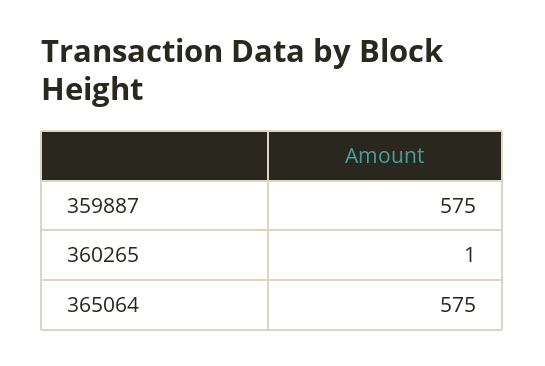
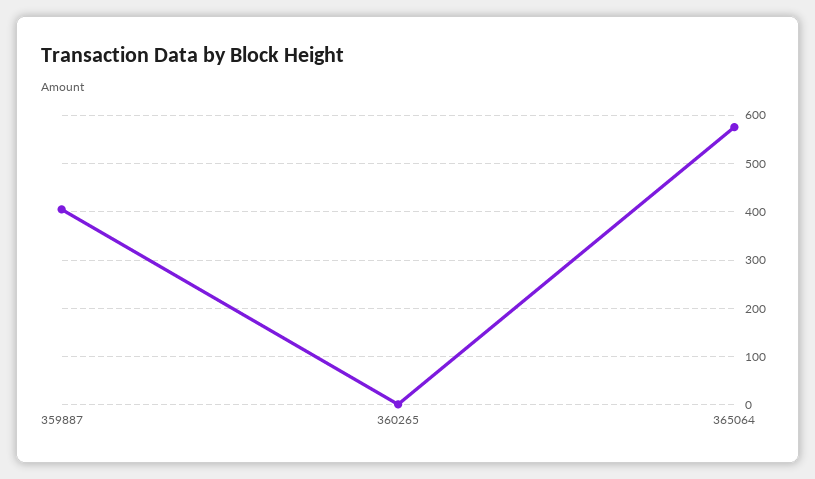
  {
-   "359887": 575,
+   "359887": 400,
    "360265": 1,
    "365064": 575
  }

